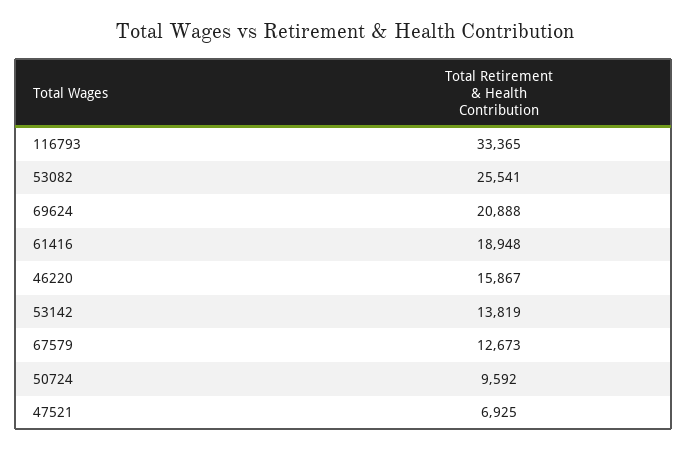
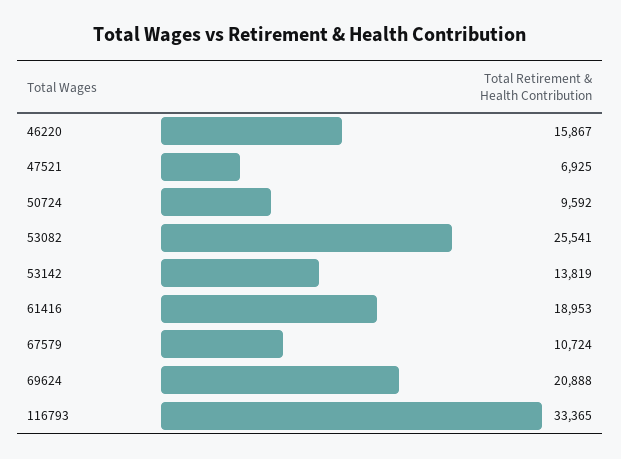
  {
    "116793": 33365,
    "53082": 25541,
    "69624": 20888,
-   "61416": 18948,
+   "61416": 18953,
    "46220": 15867,
    "53142": 13819,
-   "67579": 12673,
+   "67579": 10724,
    "50724": 9592,
    "47521": 6925
  }

